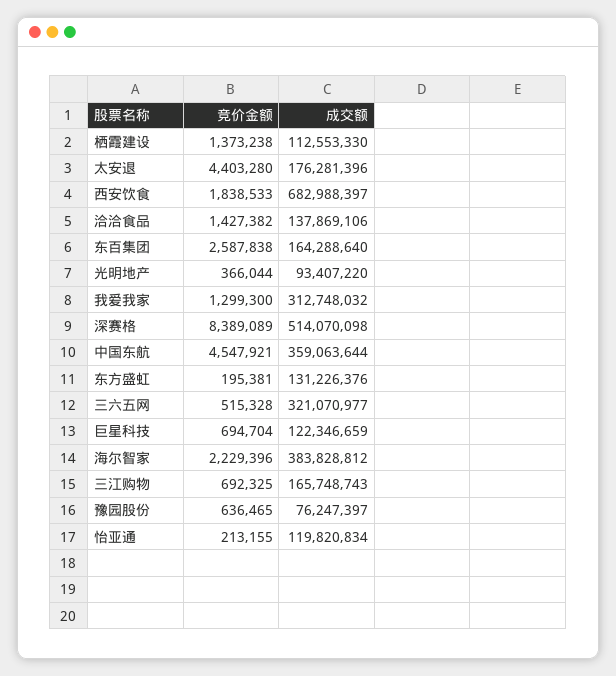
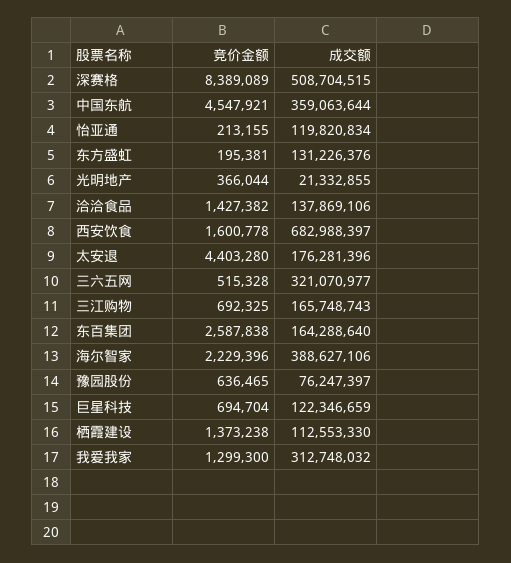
  {
    "竞价金额": {
      "栖霞建设": 1373238,
      "太安退": 4403280,
-     "西安饮食": 1838533,
+     "西安饮食": 1600778,
      "洽洽食品": 1427382,
      "东百集团": 2587838,
      "光明地产": 366044,
      "我爱我家": 1299300,
      "深赛格": 8389089,
      "中国东航": 4547921,
      "东方盛虹": 195381,
      "三六五网": 515328,
      "巨星科技": 694704,
      "海尔智家": 2229396,
      "三江购物": 692325,
      "豫园股份": 636465,
      "怡亚通": 213155
    },
    "成交额": {
      "栖霞建设": 112553330,
      "太安退": 176281396,
      "西安饮食": 682988397,
      "洽洽食品": 137869106,
      "东百集团": 164288640,
-     "光明地产": 93407220,
+     "光明地产": 21332855,
      "我爱我家": 312748032,
-     "深赛格": 514070098,
+     "深赛格": 508704515,
      "中国东航": 359063644,
      "东方盛虹": 131226376,
      "三六五网": 321070977,
      "巨星科技": 122346659,
-     "海尔智家": 383828812,
+     "海尔智家": 388627106,
      "三江购物": 165748743,
      "豫园股份": 76247397,
      "怡亚通": 119820834
    }
  }

